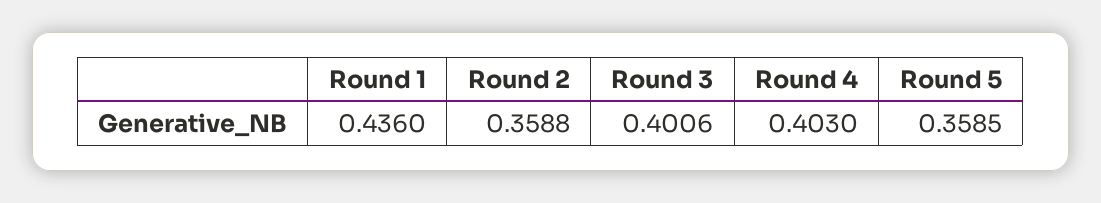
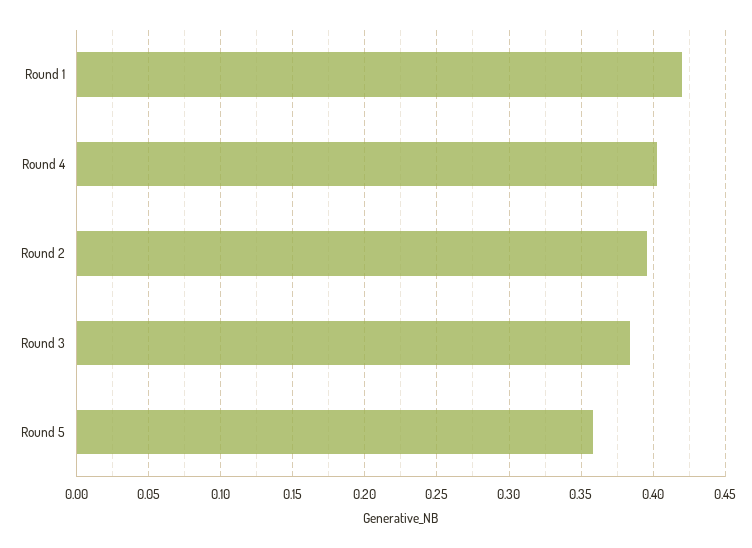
  {
-   "Round 1": 0.436,
+   "Round 1": 0.42,
-   "Round 2": 0.3588,
+   "Round 2": 0.395,
-   "Round 3": 0.4006,
+   "Round 3": 0.385,
    "Round 4": 0.403,
    "Round 5": 0.3585
  }

